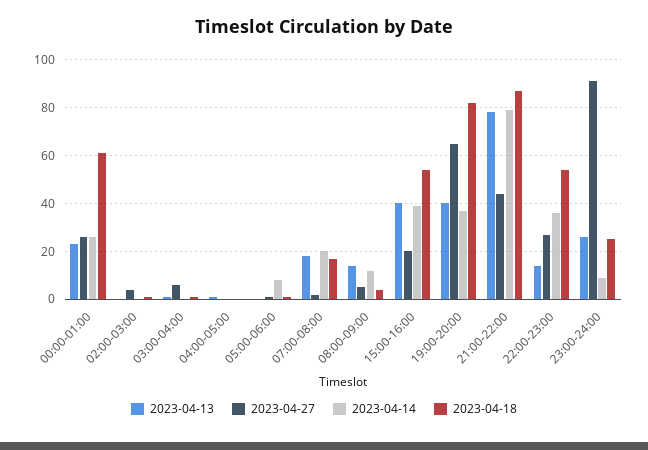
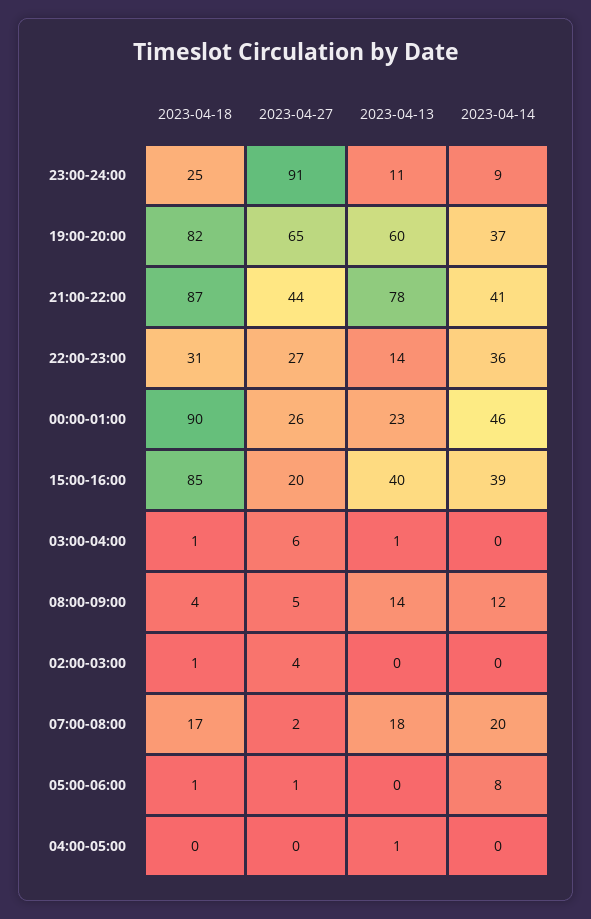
  {
    "2023-04-13": {
      "00:00-01:00": 23,
      "02:00-03:00": 0,
      "03:00-04:00": 1,
      "04:00-05:00": 1,
      "05:00-06:00": 0,
      "07:00-08:00": 18,
      "08:00-09:00": 14,
      "15:00-16:00": 40,
-     "19:00-20:00": 40,
+     "19:00-20:00": 60,
      "21:00-22:00": 78,
      "22:00-23:00": 14,
-     "23:00-24:00": 25
+     "23:00-24:00": 11
    },
    "2023-04-27": {
      "00:00-01:00": 26,
      "02:00-03:00": 4,
      "03:00-04:00": 6,
      "04:00-05:00": 0,
      "05:00-06:00": 1,
      "07:00-08:00": 2,
      "08:00-09:00": 5,
      "15:00-16:00": 20,
      "19:00-20:00": 65,
      "21:00-22:00": 44,
      "22:00-23:00": 27,
      "23:00-24:00": 91
    },
    "2023-04-14": {
-     "00:00-01:00": 25,
+     "00:00-01:00": 46,
      "02:00-03:00": 0,
      "03:00-04:00": 0,
      "04:00-05:00": 0,
      "05:00-06:00": 8,
      "07:00-08:00": 20,
      "08:00-09:00": 12,
      "15:00-16:00": 39,
      "19:00-20:00": 37,
-     "21:00-22:00": 80,
+     "21:00-22:00": 41,
      "22:00-23:00": 36,
      "23:00-24:00": 9
    },
    "2023-04-18": {
-     "00:00-01:00": 60,
+     "00:00-01:00": 90,
      "02:00-03:00": 1,
      "03:00-04:00": 1,
      "04:00-05:00": 0,
      "05:00-06:00": 1,
      "07:00-08:00": 17,
      "08:00-09:00": 4,
-     "15:00-16:00": 55,
+     "15:00-16:00": 85,
      "19:00-20:00": 82,
      "21:00-22:00": 87,
-     "22:00-23:00": 55,
+     "22:00-23:00": 31,
      "23:00-24:00": 25
    }
  }

